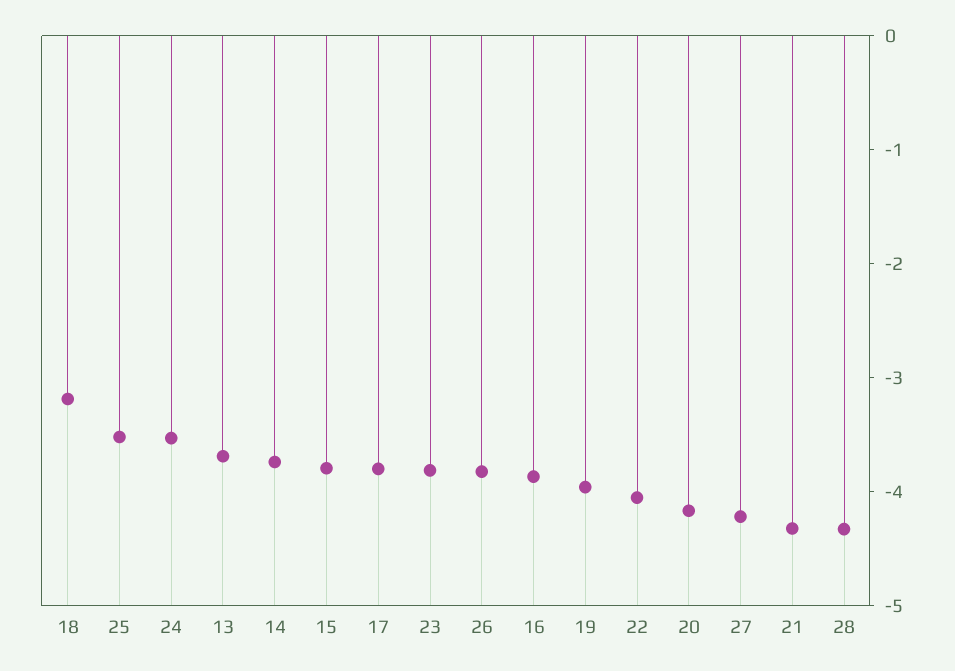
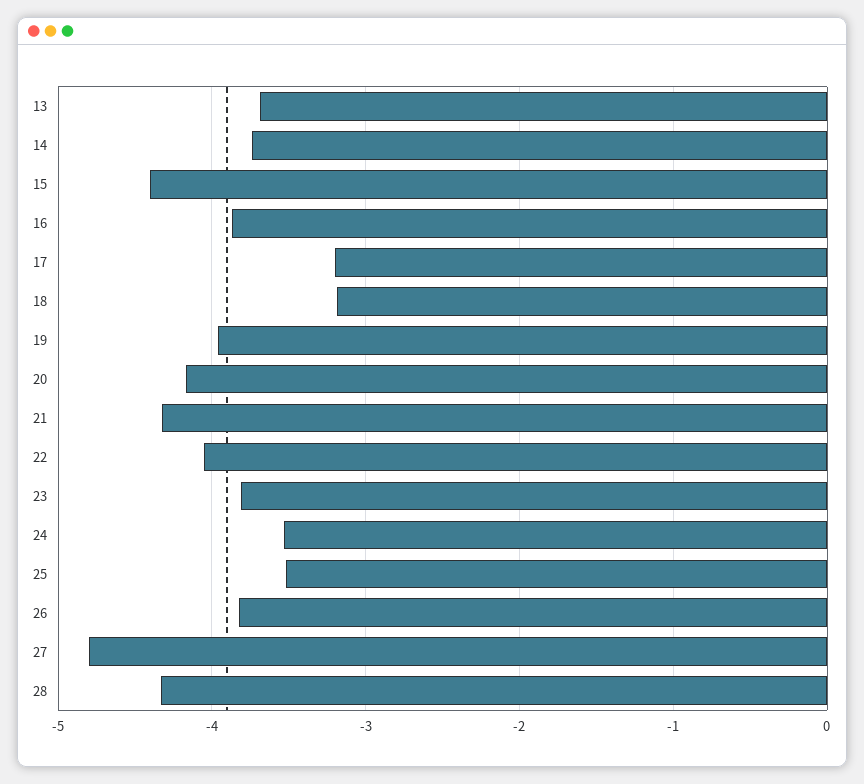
  {
    "18": -3.2,
    "25": -3.5,
    "24": -3.5,
    "13": -3.7,
    "14": -3.7,
-   "15": -3.8,
+   "15": -4.4,
-   "17": -3.8,
+   "17": -3.2,
    "23": -3.8,
    "26": -3.8,
    "16": -3.9,
    "19": -4,
    "22": -4.1,
    "20": -4.2,
-   "27": -4.2,
+   "27": -4.8,
    "21": -4.3,
    "28": -4.3
  }

